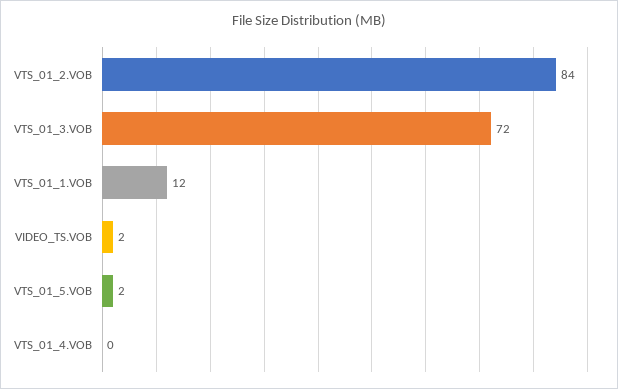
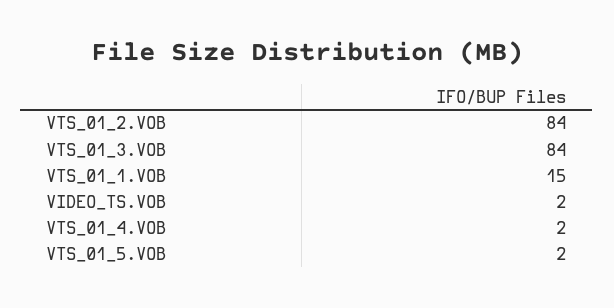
  {
    "VTS_01_2.VOB": 84,
-   "VTS_01_3.VOB": 72,
+   "VTS_01_3.VOB": 84,
-   "VTS_01_1.VOB": 12,
+   "VTS_01_1.VOB": 15,
    "VIDEO_TS.VOB": 2,
    "VTS_01_5.VOB": 2,
-   "VTS_01_4.VOB": 0
+   "VTS_01_4.VOB": 2
  }

